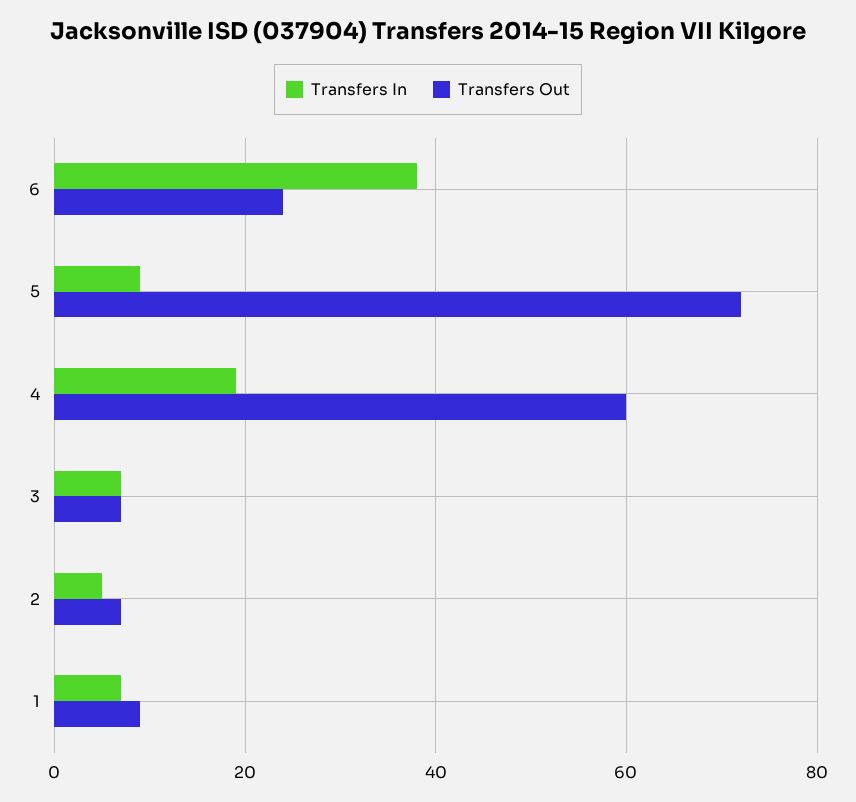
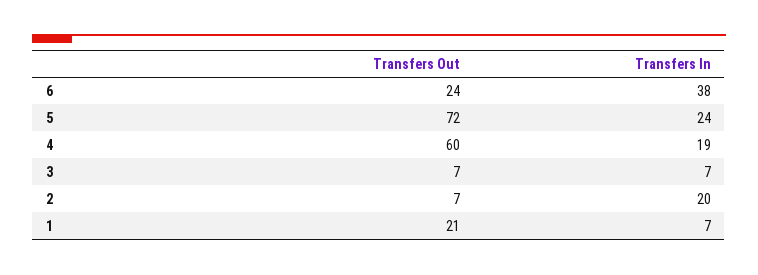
  {
    "Transfers In": {
      "6": 38,
-     "5": 10,
+     "5": 24,
      "4": 19,
      "3": 7,
-     "2": 5,
+     "2": 20,
      "1": 7
    },
    "Transfers Out": {
      "6": 24,
      "5": 72,
      "4": 60,
      "3": 7,
      "2": 7,
-     "1": 10
+     "1": 21
    }
  }

